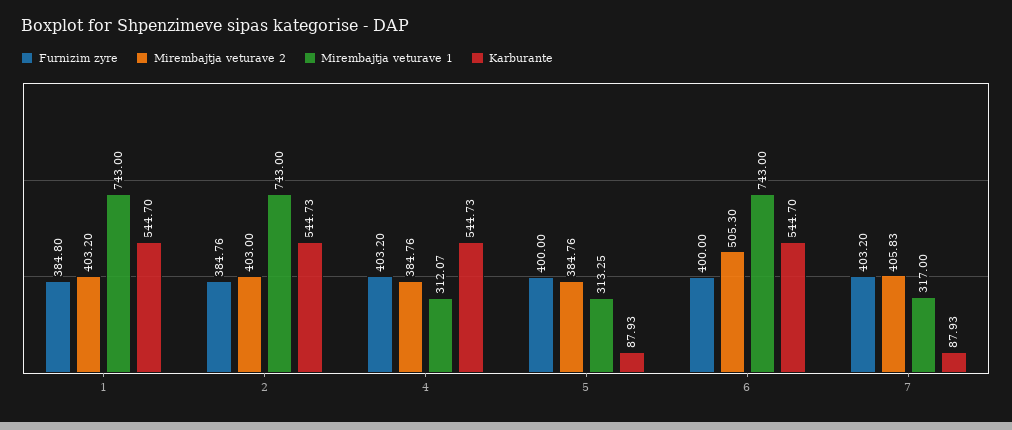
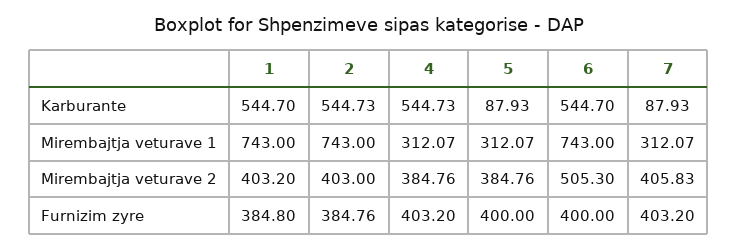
  {
    "Furnizim zyre": {
      "1": 384.8,
      "2": 384.76,
      "4": 403.2,
      "5": 400,
      "6": 400,
      "7": 403.2
    },
    "Mirembajtja veturave 2": {
      "1": 403.2,
      "2": 403,
      "4": 384.76,
      "5": 384.76,
      "6": 505.3,
      "7": 405.83
    },
    "Mirembajtja veturave 1": {
      "1": 743,
      "2": 743,
      "4": 312.07,
-     "5": 313.25,
+     "5": 312.07,
      "6": 743,
-     "7": 317
+     "7": 312.07
    },
    "Karburante": {
      "1": 544.7,
      "2": 544.73,
      "4": 544.73,
      "5": 87.93,
      "6": 544.7,
      "7": 87.93
    }
  }

